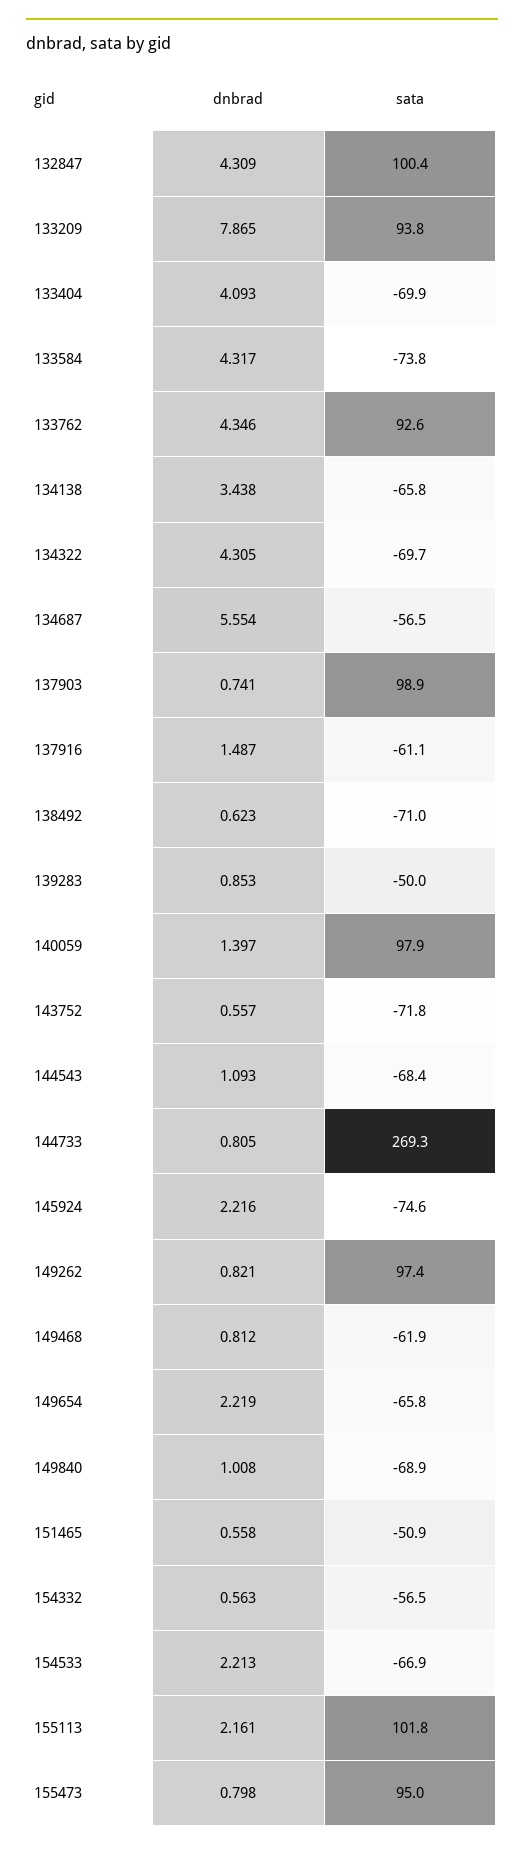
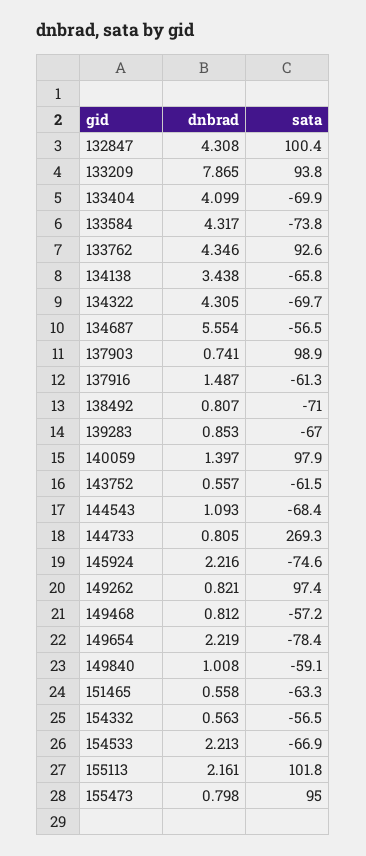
  {
    "dnbrad": {
-     "132847": 4.309,
+     "132847": 4.308,
      "133209": 7.865,
-     "133404": 4.093,
+     "133404": 4.099,
      "133584": 4.317,
      "133762": 4.346,
      "134138": 3.438,
      "134322": 4.305,
      "134687": 5.554,
      "137903": 0.741,
      "137916": 1.487,
-     "138492": 0.623,
+     "138492": 0.807,
      "139283": 0.853,
      "140059": 1.397,
      "143752": 0.557,
      "144543": 1.093,
      "144733": 0.805,
      "145924": 2.216,
      "149262": 0.821,
      "149468": 0.812,
      "149654": 2.219,
      "149840": 1.008,
      "151465": 0.558,
      "154332": 0.563,
      "154533": 2.213,
      "155113": 2.161,
      "155473": 0.798
    },
    "sata": {
      "132847": 100.4,
      "133209": 93.8,
      "133404": -69.9,
      "133584": -73.8,
      "133762": 92.6,
      "134138": -65.8,
      "134322": -69.7,
      "134687": -56.5,
      "137903": 98.9,
-     "137916": -61.1,
+     "137916": -61.3,
      "138492": -71,
-     "139283": -50,
+     "139283": -67,
      "140059": 97.9,
-     "143752": -71.8,
+     "143752": -61.5,
      "144543": -68.4,
      "144733": 269.3,
      "145924": -74.6,
      "149262": 97.4,
-     "149468": -61.9,
+     "149468": -57.2,
-     "149654": -65.8,
+     "149654": -78.4,
-     "149840": -68.9,
+     "149840": -59.1,
-     "151465": -50.9,
+     "151465": -63.3,
      "154332": -56.5,
      "154533": -66.9,
      "155113": 101.8,
      "155473": 95
    }
  }

